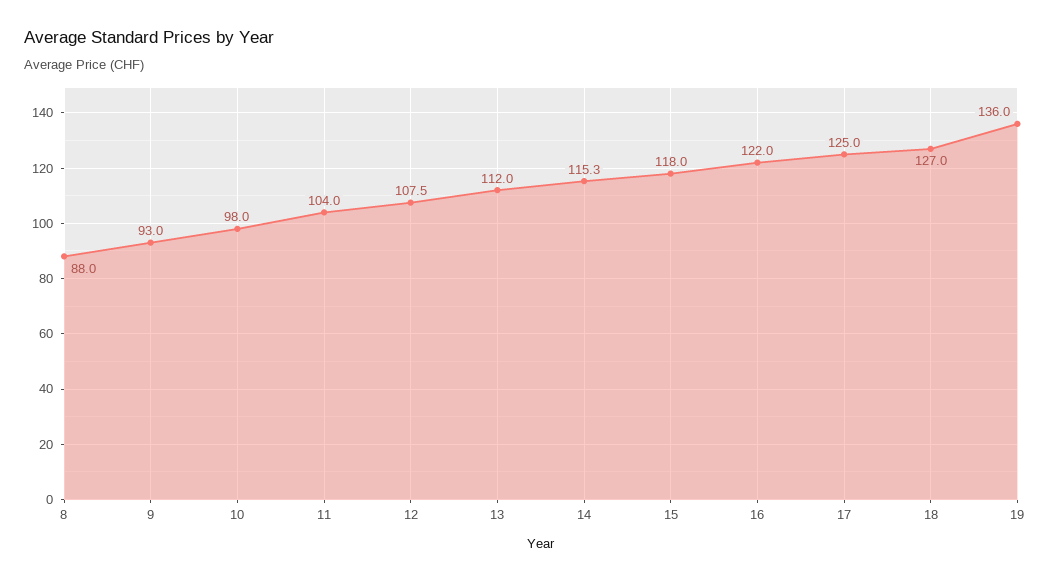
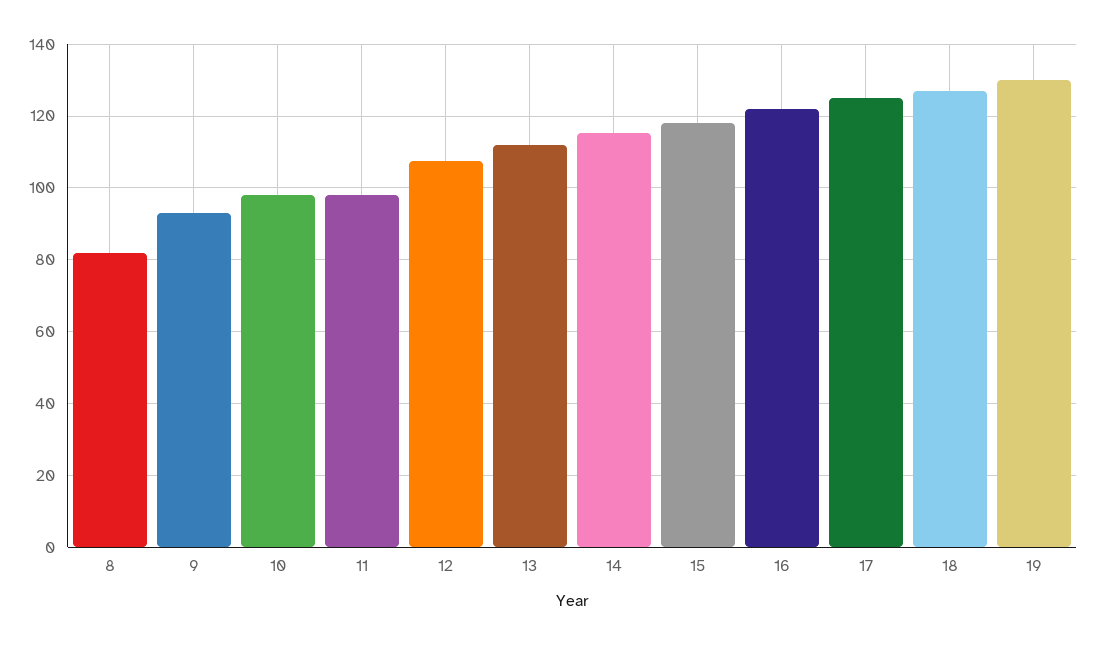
  {
-   "8": 88,
+   "8": 82,
    "9": 93,
    "10": 98,
-   "11": 104,
+   "11": 98,
    "12": 107.5,
    "13": 112,
    "14": 115.3,
    "15": 118,
    "16": 122,
    "17": 125,
    "18": 127,
-   "19": 136
+   "19": 130
  }

